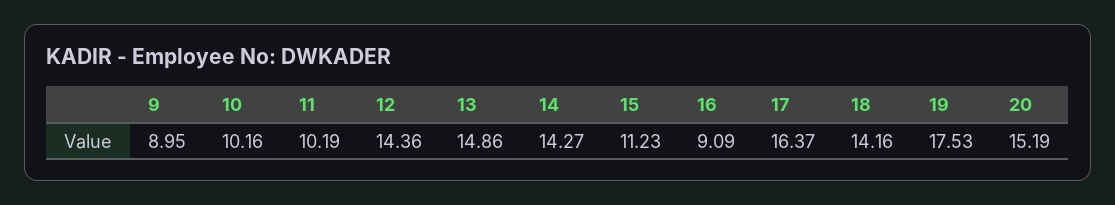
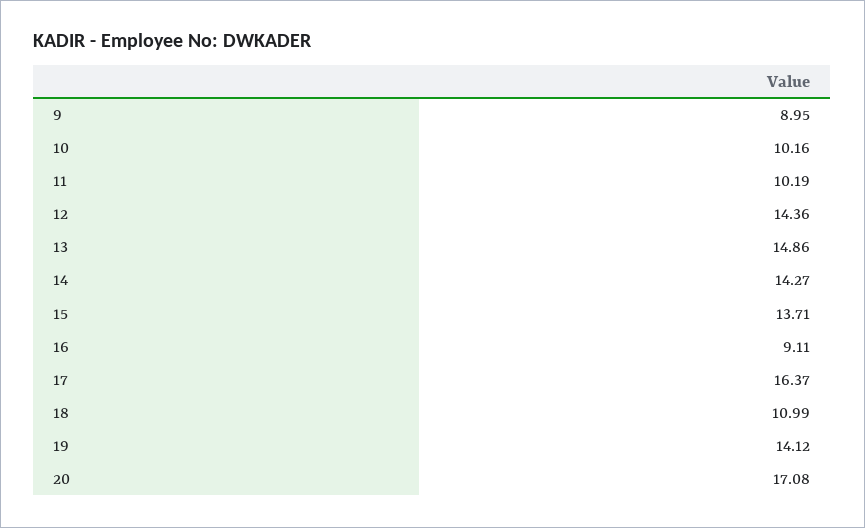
  {
    "9": 8.95,
    "10": 10.16,
    "11": 10.19,
    "12": 14.36,
    "13": 14.86,
    "14": 14.27,
-   "15": 11.23,
+   "15": 13.71,
-   "16": 9.09,
+   "16": 9.11,
    "17": 16.37,
-   "18": 14.16,
+   "18": 10.99,
-   "19": 17.53,
+   "19": 14.12,
-   "20": 15.19
+   "20": 17.08
  }

